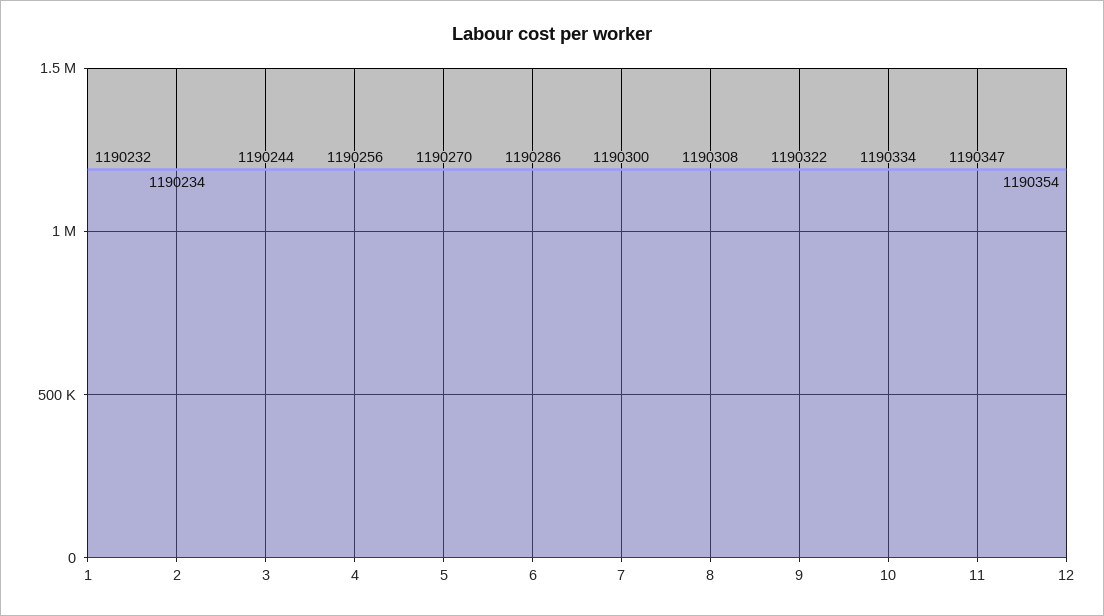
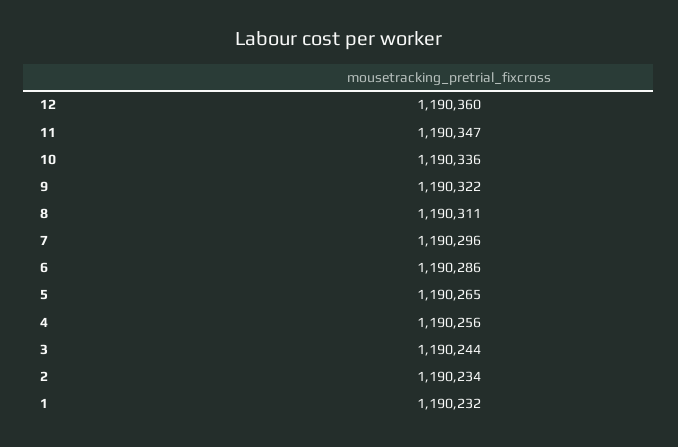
  {
    "1": 1190232,
    "2": 1190234,
    "3": 1190244,
    "4": 1190256,
-   "5": 1190270,
+   "5": 1190265,
    "6": 1190286,
-   "7": 1190300,
+   "7": 1190296,
-   "8": 1190308,
+   "8": 1190311,
    "9": 1190322,
-   "10": 1190334,
+   "10": 1190336,
    "11": 1190347,
-   "12": 1190354
+   "12": 1190360
  }

